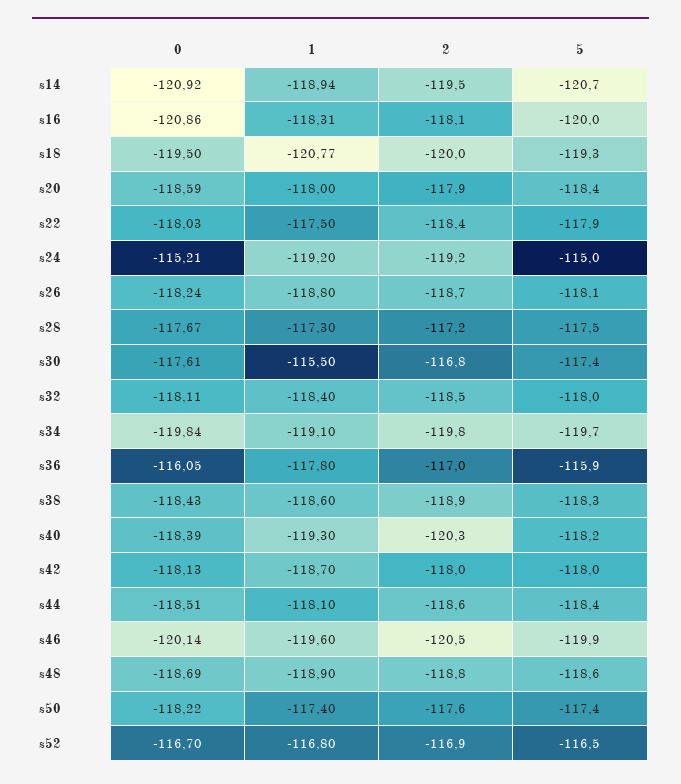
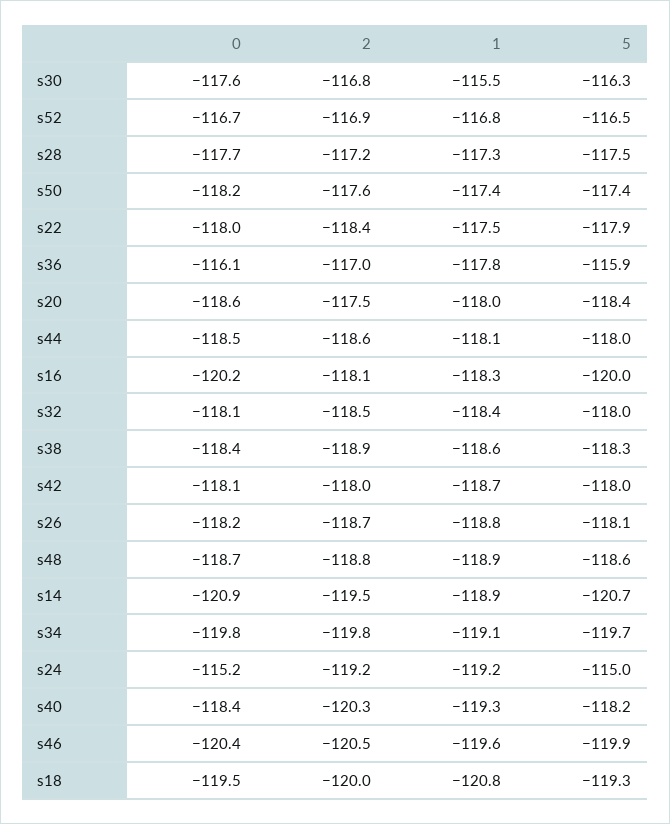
  {
    "0": {
      "s14": -120.92,
-     "s16": -120.86,
+     "s16": -120.2,
      "s18": -119.5,
      "s20": -118.59,
      "s22": -118.03,
      "s24": -115.21,
      "s26": -118.24,
      "s28": -117.67,
      "s30": -117.61,
      "s32": -118.11,
      "s34": -119.84,
      "s36": -116.05,
      "s38": -118.43,
      "s40": -118.39,
      "s42": -118.13,
      "s44": -118.51,
-     "s46": -120.14,
+     "s46": -120.4,
      "s48": -118.69,
      "s50": -118.22,
      "s52": -116.7
    },
    "1": {
      "s14": -118.94,
      "s16": -118.31,
      "s18": -120.77,
      "s20": -118,
      "s22": -117.5,
      "s24": -119.2,
      "s26": -118.8,
      "s28": -117.3,
      "s30": -115.5,
      "s32": -118.4,
      "s34": -119.1,
      "s36": -117.8,
      "s38": -118.6,
      "s40": -119.3,
      "s42": -118.7,
      "s44": -118.1,
      "s46": -119.6,
      "s48": -118.9,
      "s50": -117.4,
      "s52": -116.8
    },
    "2": {
      "s14": -119.5,
      "s16": -118.1,
      "s18": -120,
-     "s20": -117.9,
+     "s20": -117.5,
      "s22": -118.4,
      "s24": -119.2,
      "s26": -118.7,
      "s28": -117.2,
      "s30": -116.8,
      "s32": -118.5,
      "s34": -119.8,
      "s36": -117,
      "s38": -118.9,
      "s40": -120.3,
      "s42": -118,
      "s44": -118.6,
      "s46": -120.5,
      "s48": -118.8,
      "s50": -117.6,
      "s52": -116.9
    },
    "5": {
      "s14": -120.7,
      "s16": -120,
      "s18": -119.3,
      "s20": -118.4,
      "s22": -117.9,
      "s24": -115,
      "s26": -118.1,
      "s28": -117.5,
-     "s30": -117.4,
+     "s30": -116.3,
      "s32": -118,
      "s34": -119.7,
      "s36": -115.9,
      "s38": -118.3,
      "s40": -118.2,
      "s42": -118,
-     "s44": -118.4,
+     "s44": -118,
      "s46": -119.9,
      "s48": -118.6,
      "s50": -117.4,
      "s52": -116.5
    }
  }

